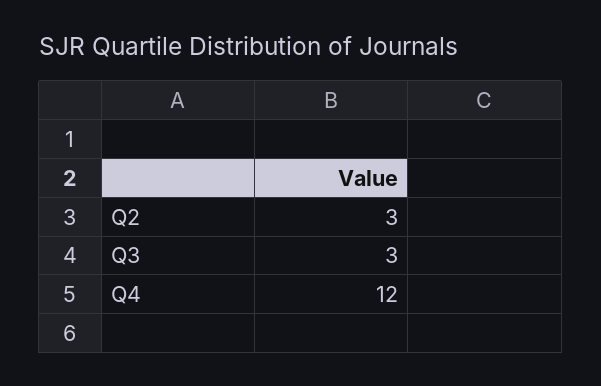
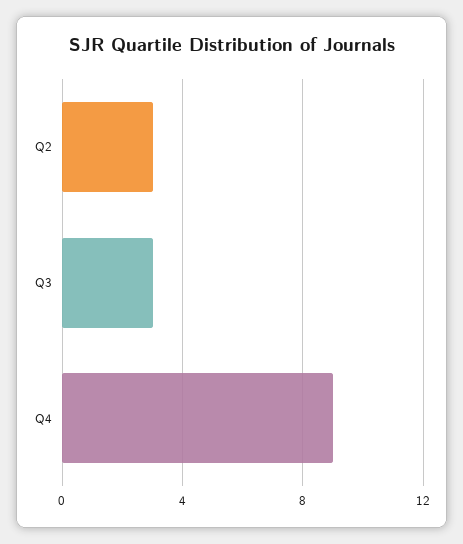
  {
    "Q2": 3,
    "Q3": 3,
-   "Q4": 12
+   "Q4": 9
  }

